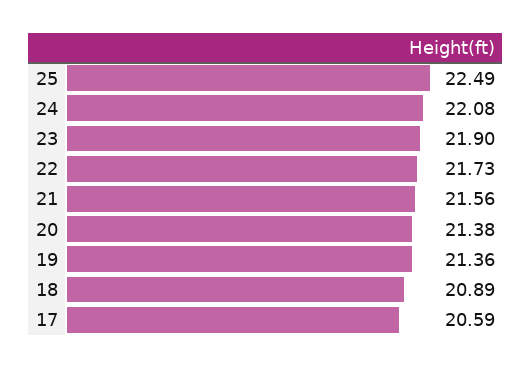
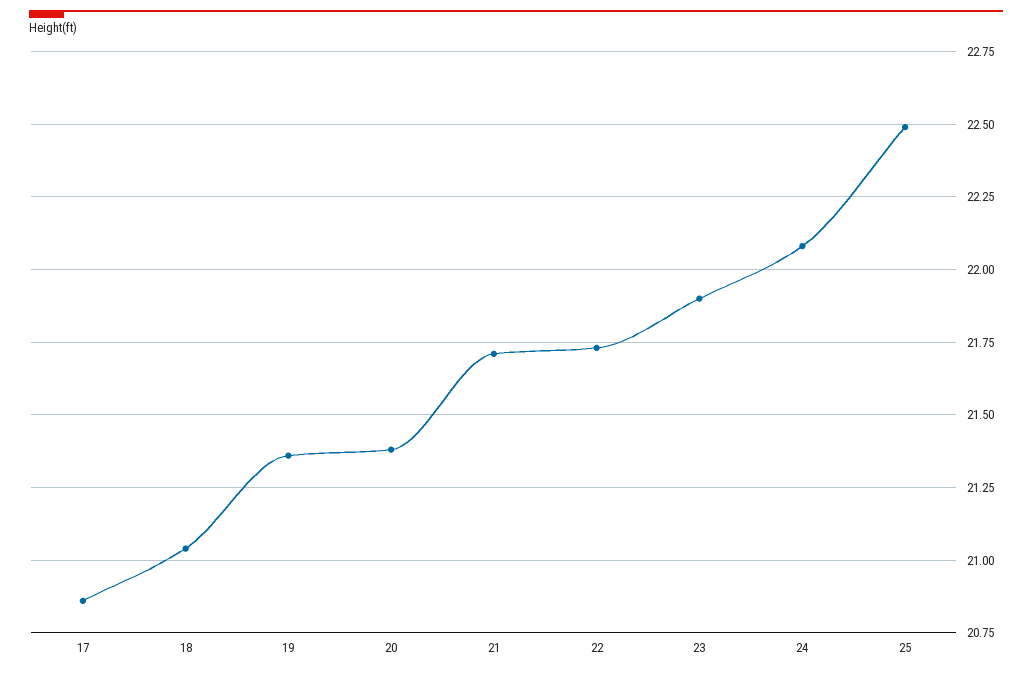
  {
    "25": 22.49,
    "24": 22.08,
    "23": 21.9,
    "22": 21.73,
-   "21": 21.56,
+   "21": 21.7,
    "20": 21.38,
    "19": 21.36,
-   "18": 20.89,
+   "18": 21.05,
-   "17": 20.59
+   "17": 20.85
  }

